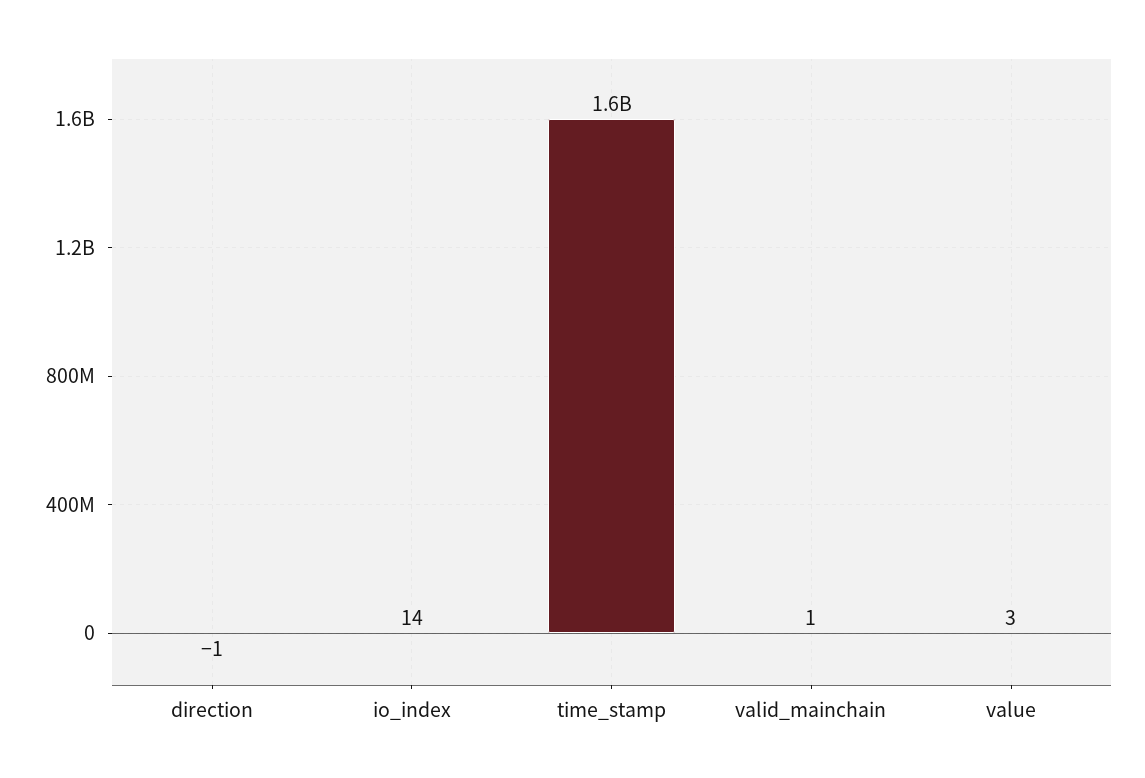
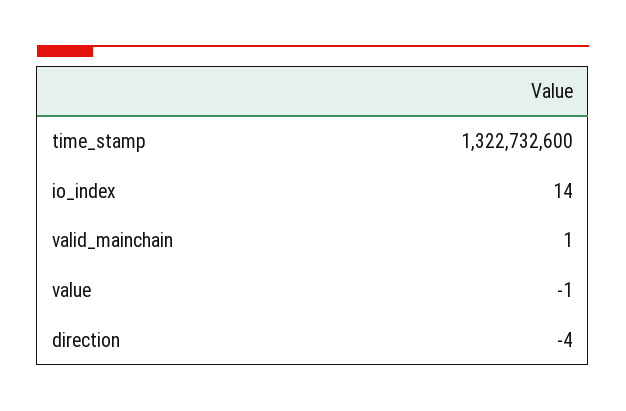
  {
-   "direction": -1,
+   "direction": -4,
    "io_index": 14,
-   "time_stamp": 1600000000,
+   "time_stamp": 1322732600,
    "valid_mainchain": 1,
-   "value": 3
+   "value": -1
  }

